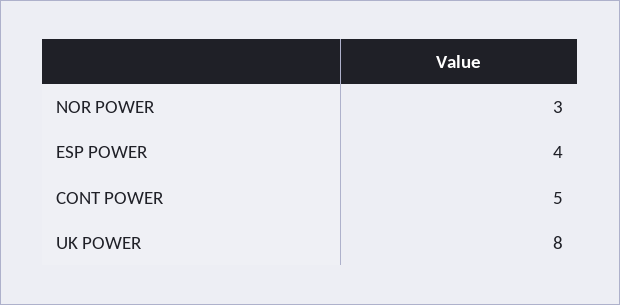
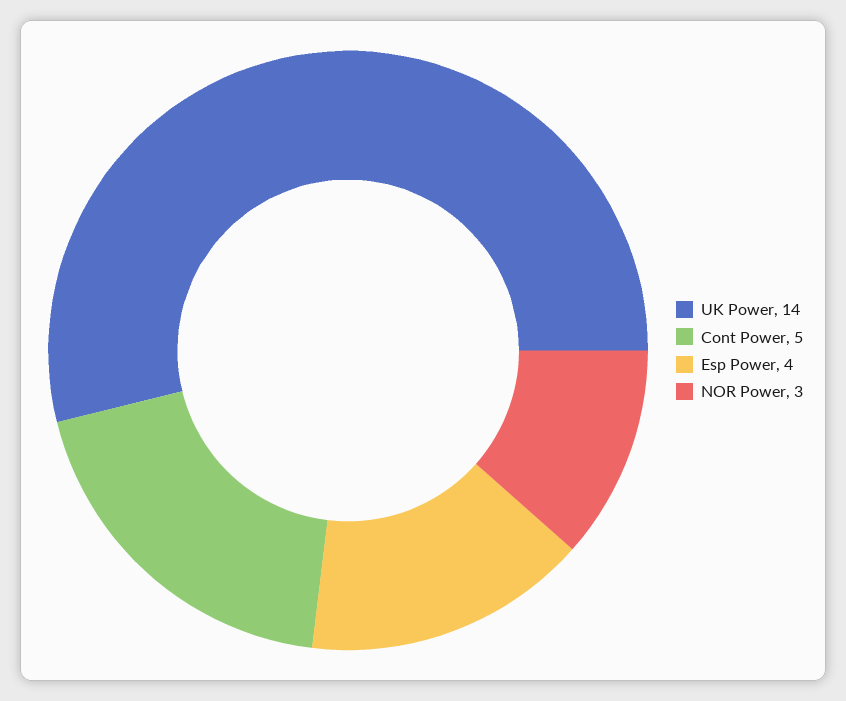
  {
    "NOR POWER": 3,
    "ESP POWER": 4,
    "CONT POWER": 5,
-   "UK POWER": 8
+   "UK POWER": 14
  }

